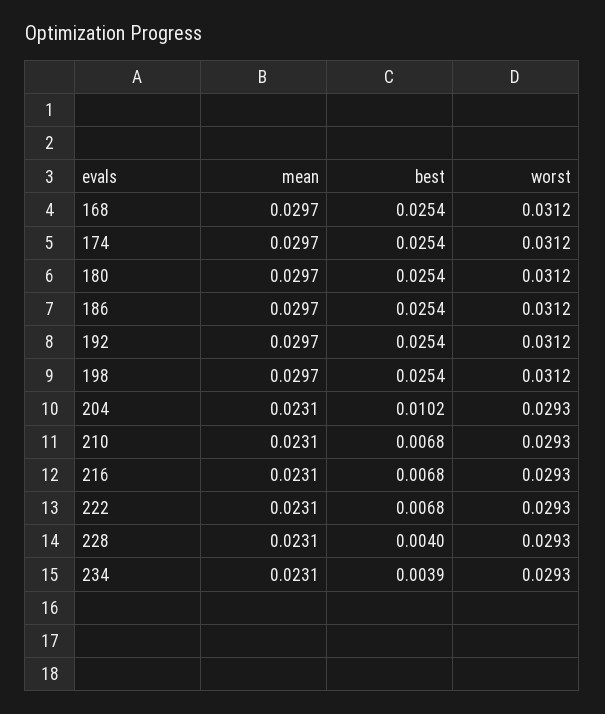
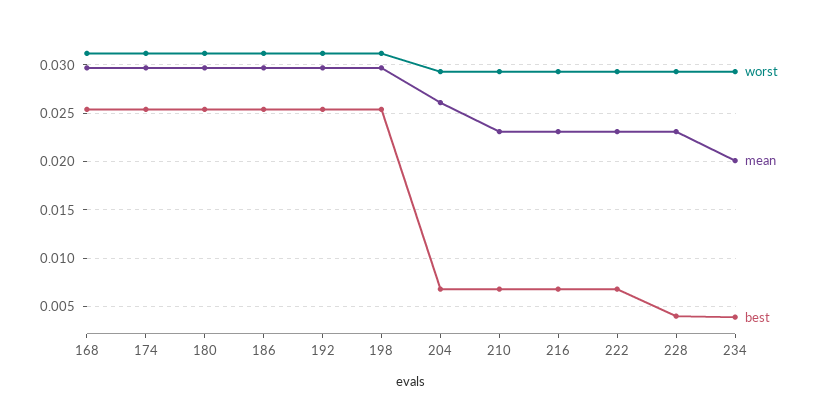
  {
    "mean": {
      "168": 0.0297,
      "174": 0.0297,
      "180": 0.0297,
      "186": 0.0297,
      "192": 0.0297,
      "198": 0.0297,
-     "204": 0.0231,
+     "204": 0.026,
      "210": 0.0231,
      "216": 0.0231,
      "222": 0.0231,
      "228": 0.0231,
-     "234": 0.0231
+     "234": 0.02
    },
    "best": {
      "168": 0.0254,
      "174": 0.0254,
      "180": 0.0254,
      "186": 0.0254,
      "192": 0.0254,
      "198": 0.0254,
-     "204": 0.0102,
+     "204": 0.007,
      "210": 0.0068,
      "216": 0.0068,
      "222": 0.0068,
      "228": 0.004,
      "234": 0.0039
    },
    "worst": {
      "168": 0.0312,
      "174": 0.0312,
      "180": 0.0312,
      "186": 0.0312,
      "192": 0.0312,
      "198": 0.0312,
      "204": 0.0293,
      "210": 0.0293,
      "216": 0.0293,
      "222": 0.0293,
      "228": 0.0293,
      "234": 0.0293
    }
  }

